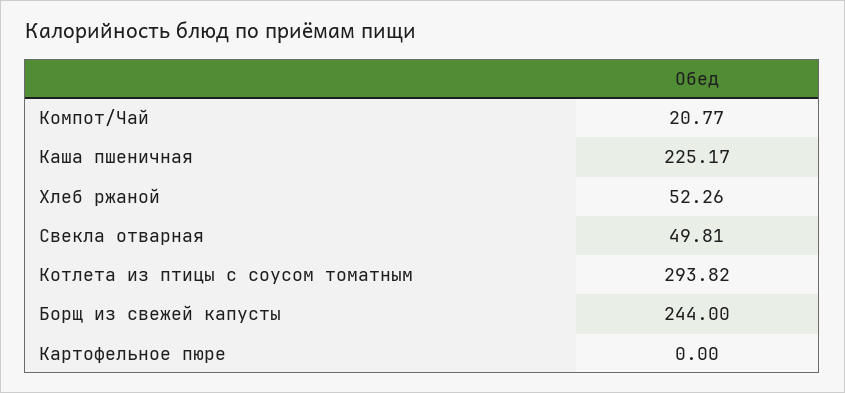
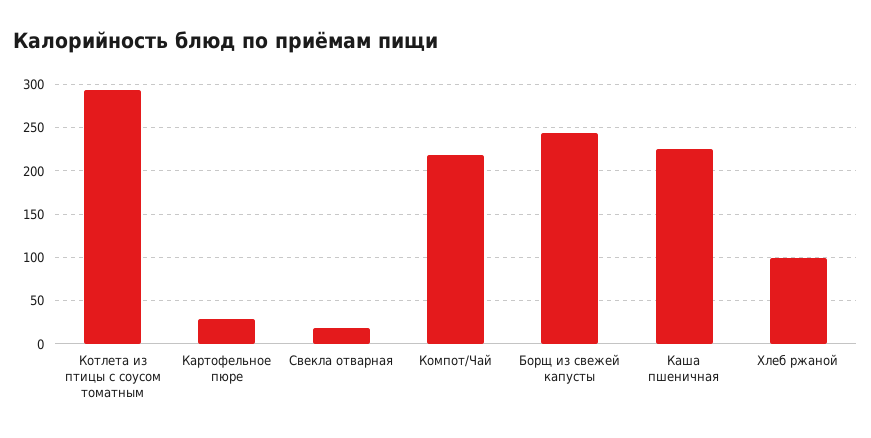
  {
-   "Компот/Чай": 20.77,
+   "Компот/Чай": 220,
    "Каша пшеничная": 225.17,
-   "Хлеб ржаной": 52.26,
+   "Хлеб ржаной": 100,
-   "Свекла отварная": 49.81,
+   "Свекла отварная": 20,
    "Котлета из птицы с соусом томатным": 293.82,
    "Борщ из свежей капусты": 244,
-   "Картофельное пюре": 0
+   "Картофельное пюре": 30
  }

